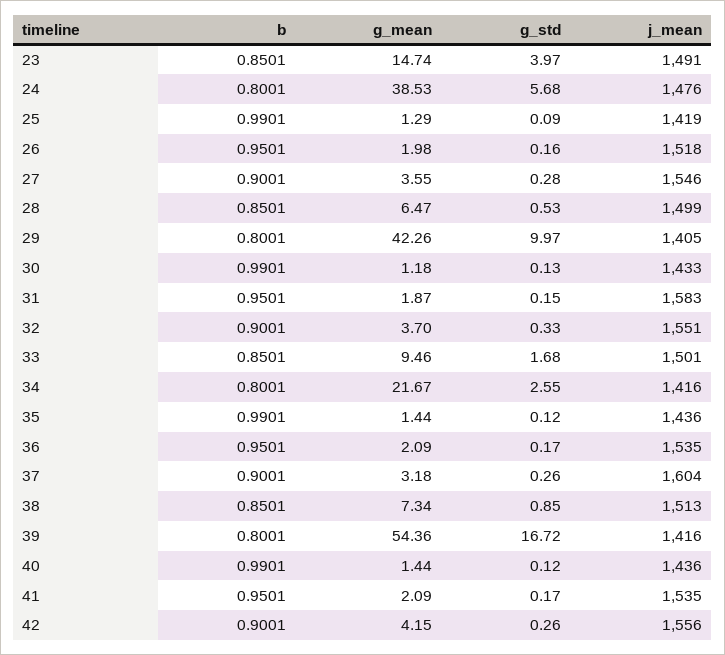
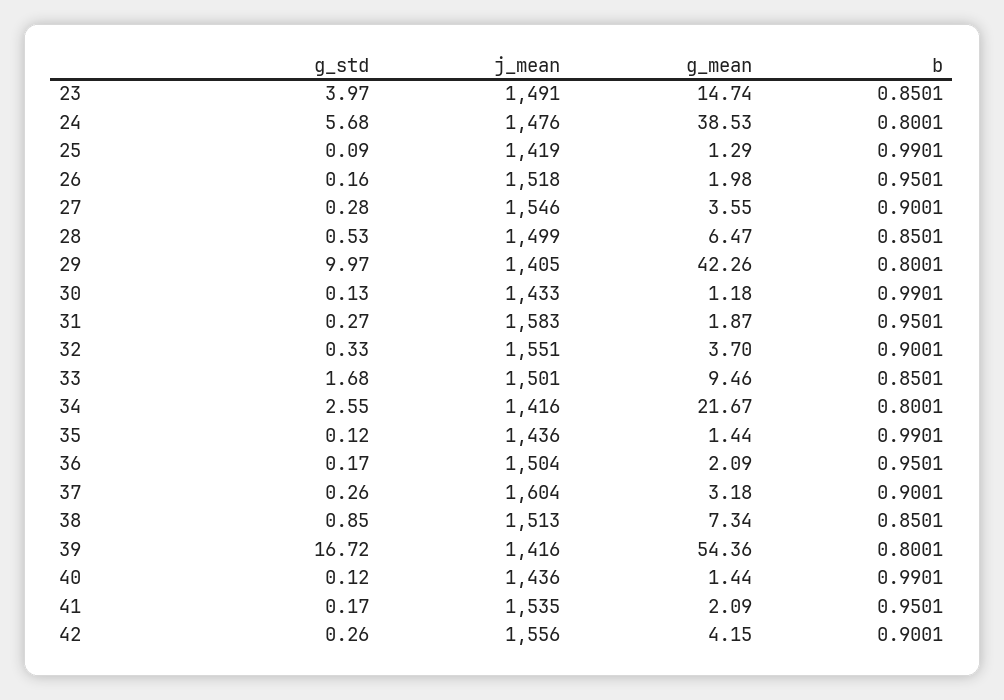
  {
    "b": {
      "23": 0.8501,
      "24": 0.8001,
      "25": 0.9901,
      "26": 0.9501,
      "27": 0.9001,
      "28": 0.8501,
      "29": 0.8001,
      "30": 0.9901,
      "31": 0.9501,
      "32": 0.9001,
      "33": 0.8501,
      "34": 0.8001,
      "35": 0.9901,
      "36": 0.9501,
      "37": 0.9001,
      "38": 0.8501,
      "39": 0.8001,
      "40": 0.9901,
      "41": 0.9501,
      "42": 0.9001
    },
    "g_mean": {
      "23": 14.74,
      "24": 38.53,
      "25": 1.29,
      "26": 1.98,
      "27": 3.55,
      "28": 6.47,
      "29": 42.26,
      "30": 1.18,
      "31": 1.87,
      "32": 3.7,
      "33": 9.46,
      "34": 21.67,
      "35": 1.44,
      "36": 2.09,
      "37": 3.18,
      "38": 7.34,
      "39": 54.36,
      "40": 1.44,
      "41": 2.09,
      "42": 4.15
    },
    "g_std": {
      "23": 3.97,
      "24": 5.68,
      "25": 0.09,
      "26": 0.16,
      "27": 0.28,
      "28": 0.53,
      "29": 9.97,
      "30": 0.13,
-     "31": 0.15,
+     "31": 0.27,
      "32": 0.33,
      "33": 1.68,
      "34": 2.55,
      "35": 0.12,
      "36": 0.17,
      "37": 0.26,
      "38": 0.85,
      "39": 16.72,
      "40": 0.12,
      "41": 0.17,
      "42": 0.26
    },
    "j_mean": {
      "23": 1491,
      "24": 1476,
      "25": 1419,
      "26": 1518,
      "27": 1546,
      "28": 1499,
      "29": 1405,
      "30": 1433,
      "31": 1583,
      "32": 1551,
      "33": 1501,
      "34": 1416,
      "35": 1436,
-     "36": 1535,
+     "36": 1504,
      "37": 1604,
      "38": 1513,
      "39": 1416,
      "40": 1436,
      "41": 1535,
      "42": 1556
    }
  }

